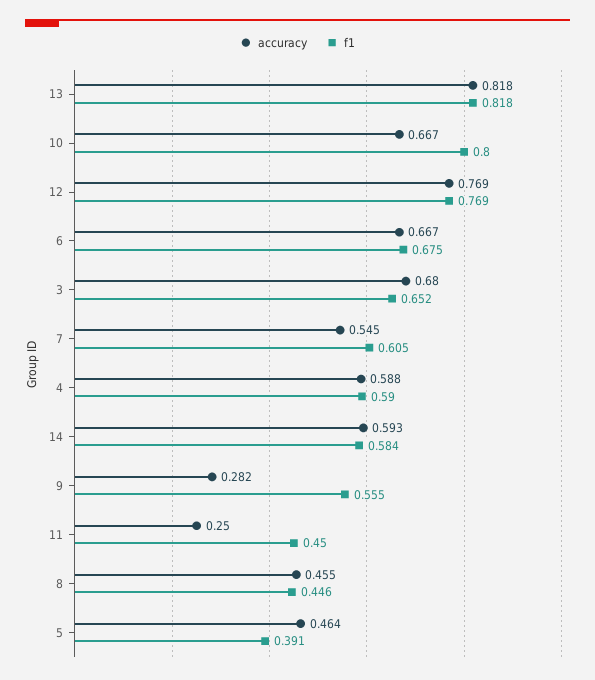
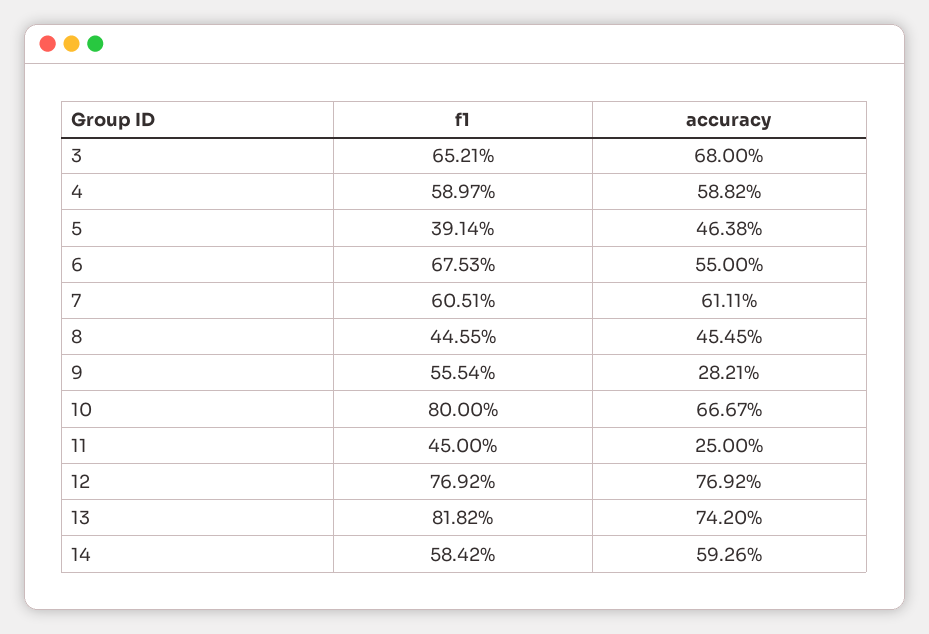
  {
    "accuracy": {
-     "13": 0.818,
+     "13": 0.742,
      "10": 0.6667,
      "12": 0.7692,
-     "6": 0.667,
+     "6": 0.55,
      "3": 0.68,
-     "7": 0.545,
+     "7": 0.6111,
      "4": 0.5882,
      "14": 0.5926,
      "9": 0.2821,
      "11": 0.25,
      "8": 0.4545,
      "5": 0.4638
    },
    "f1": {
      "13": 0.8182,
      "10": 0.8,
      "12": 0.7692,
      "6": 0.6753,
      "3": 0.6521,
      "7": 0.6051,
      "4": 0.5897,
      "14": 0.5842,
      "9": 0.5554,
      "11": 0.45,
      "8": 0.4455,
      "5": 0.3914
    }
  }

